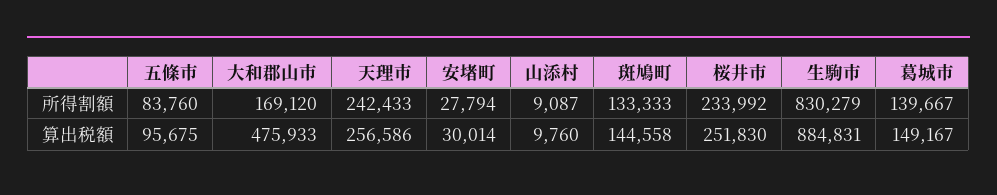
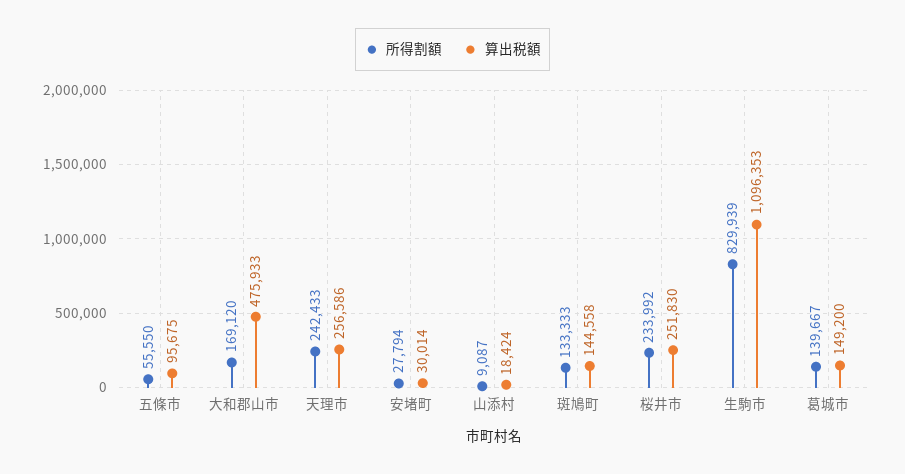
  {
    "所得割額": {
-     "五條市": 83760,
+     "五條市": 55550,
      "大和郡山市": 169120,
      "天理市": 242433,
      "安堵町": 27794,
      "山添村": 9087,
      "斑鳩町": 133333,
      "桜井市": 233992,
-     "生駒市": 830279,
+     "生駒市": 829939,
      "葛城市": 139667
    },
    "算出税額": {
      "五條市": 95675,
      "大和郡山市": 475933,
      "天理市": 256586,
      "安堵町": 30014,
-     "山添村": 9760,
+     "山添村": 18424,
      "斑鳩町": 144558,
      "桜井市": 251830,
-     "生駒市": 884831,
+     "生駒市": 1096353,
-     "葛城市": 149167
+     "葛城市": 149200
    }
  }

